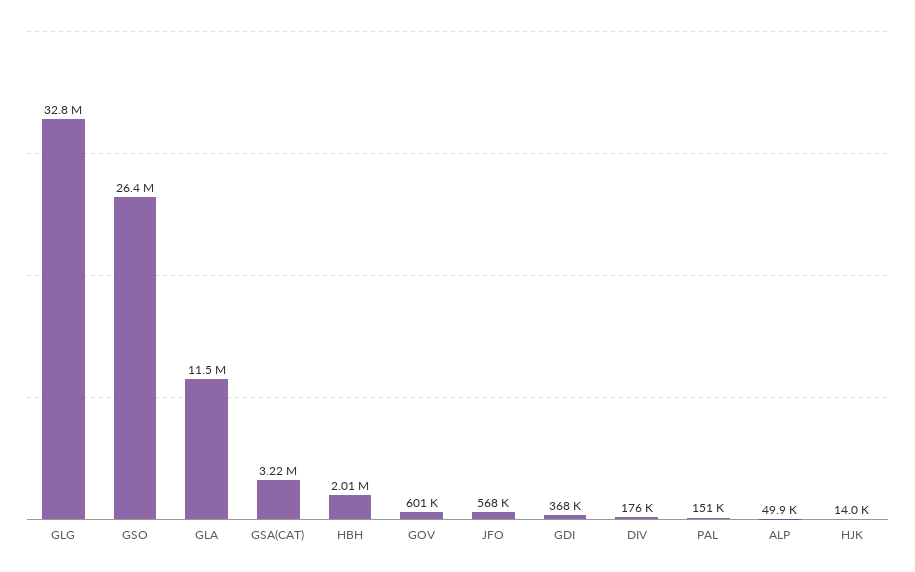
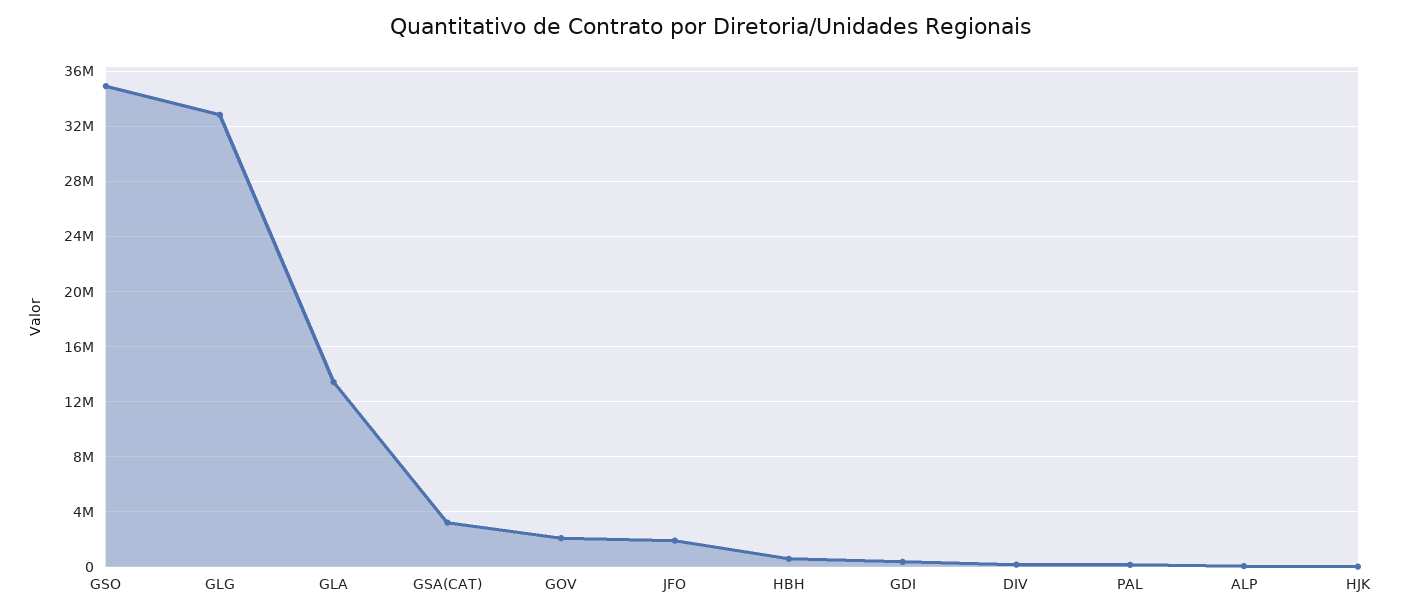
  {
    "GLG": 32800000,
-   "GSO": 26400000,
+   "GSO": 35000000,
-   "GLA": 11500000,
+   "GLA": 13500000,
    "GSA(CAT)": 3220000,
-   "HBH": 2010000,
+   "HBH": 500000,
-   "GOV": 601000,
+   "GOV": 2000000,
-   "JFO": 568000,
+   "JFO": 2000000,
    "GDI": 368000,
    "DIV": 176000,
    "PAL": 151000,
    "ALP": 49900,
    "HJK": 14000
  }

